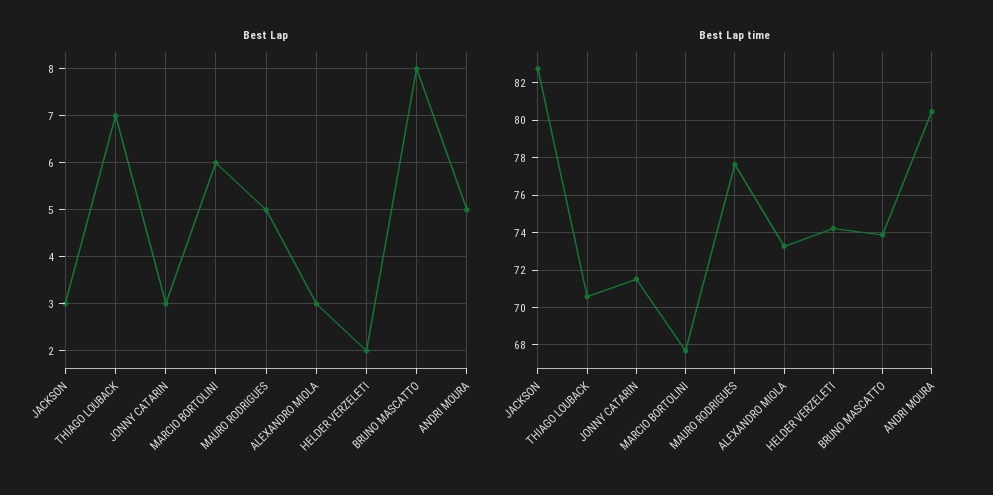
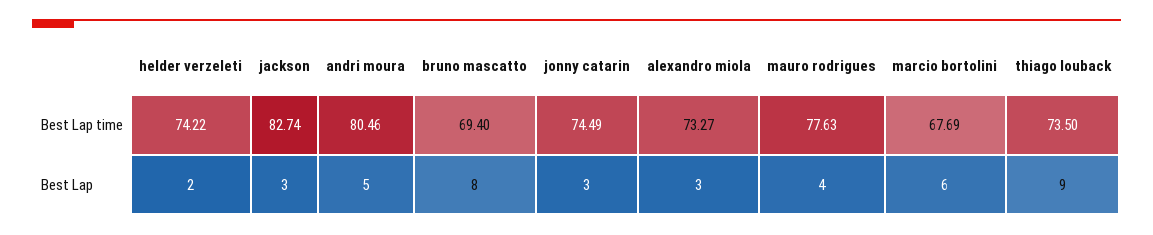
  {
    "Best Lap": {
      "JACKSON": 3,
-     "THIAGO LOUBACK": 7,
+     "THIAGO LOUBACK": 9,
      "JONNY CATARIN": 3,
      "MARCIO BORTOLINI": 6,
-     "MAURO RODRIGUES": 5,
+     "MAURO RODRIGUES": 4,
      "ALEXANDRO MIOLA": 3,
      "HELDER VERZELETI": 2,
      "BRUNO MASCATTO": 8,
      "ANDRI MOURA": 5
    },
    "Best Lap time": {
      "JACKSON": 82.74,
-     "THIAGO LOUBACK": 70.5,
+     "THIAGO LOUBACK": 73.5,
-     "JONNY CATARIN": 71.5,
+     "JONNY CATARIN": 74.49,
      "MARCIO BORTOLINI": 67.69,
      "MAURO RODRIGUES": 77.63,
      "ALEXANDRO MIOLA": 73.27,
      "HELDER VERZELETI": 74.22,
-     "BRUNO MASCATTO": 74,
+     "BRUNO MASCATTO": 69.4,
      "ANDRI MOURA": 80.46
    }
  }

